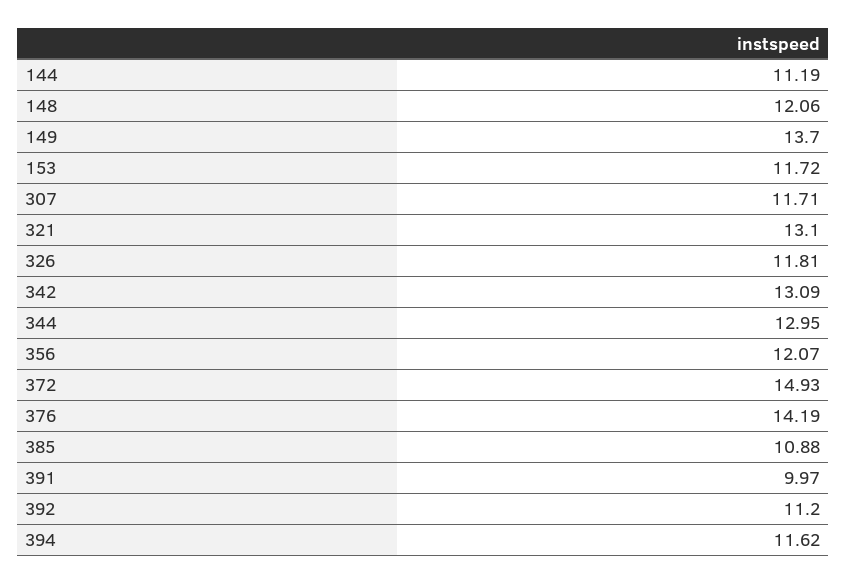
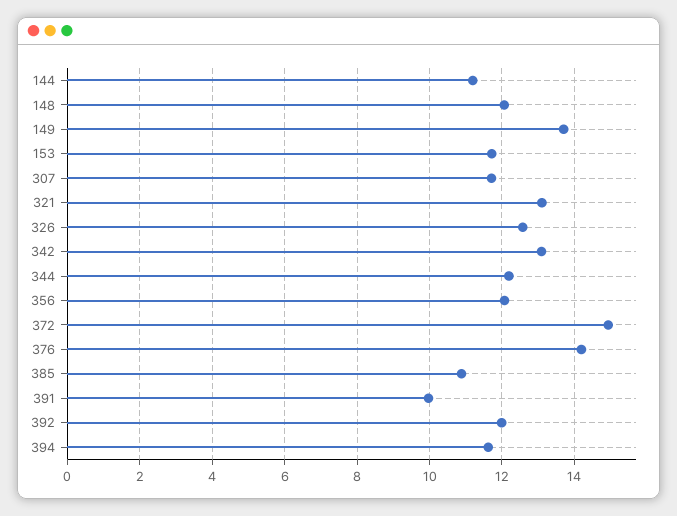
  {
    "144": 11.19,
    "148": 12.06,
    "149": 13.7,
    "153": 11.72,
    "307": 11.71,
    "321": 13.1,
-   "326": 11.81,
+   "326": 12.6,
    "342": 13.09,
-   "344": 12.95,
+   "344": 12.2,
    "356": 12.07,
    "372": 14.93,
    "376": 14.19,
    "385": 10.88,
    "391": 9.97,
-   "392": 11.2,
+   "392": 12,
    "394": 11.62
  }

